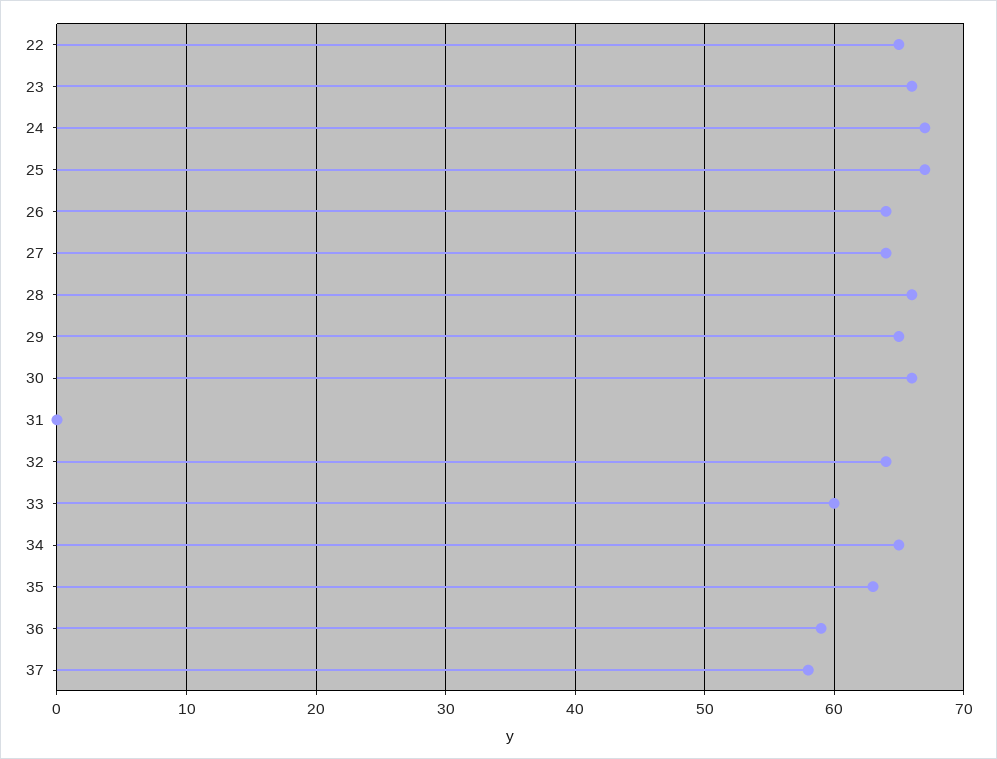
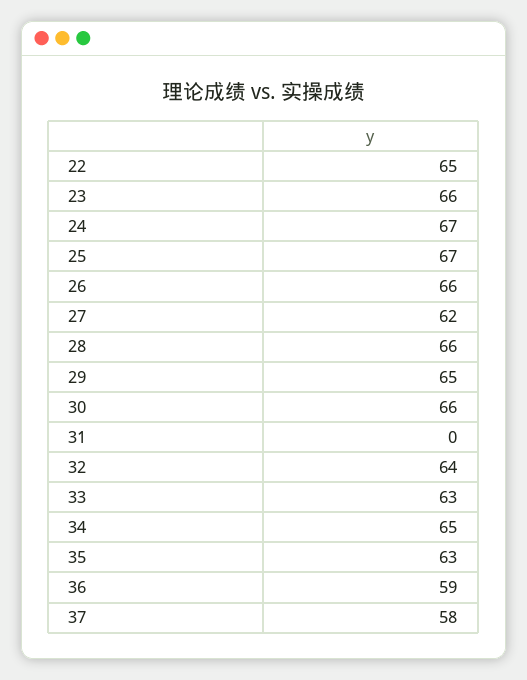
  {
    "22": 65,
    "23": 66,
    "24": 67,
    "25": 67,
-   "26": 64,
+   "26": 66,
-   "27": 64,
+   "27": 62,
    "28": 66,
    "29": 65,
    "30": 66,
    "31": 0,
    "32": 64,
-   "33": 60,
+   "33": 63,
    "34": 65,
    "35": 63,
    "36": 59,
    "37": 58
  }

